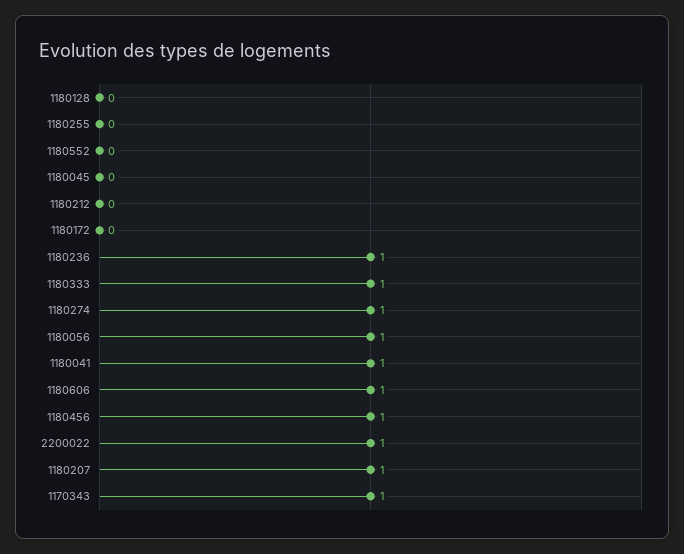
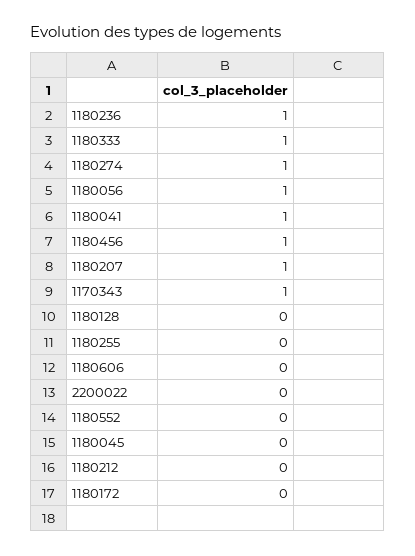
  {
    "1180128": 0,
    "1180255": 0,
    "1180552": 0,
    "1180045": 0,
    "1180212": 0,
    "1180172": 0,
    "1180236": 1,
    "1180333": 1,
    "1180274": 1,
    "1180056": 1,
    "1180041": 1,
-   "1180606": 1,
+   "1180606": 0,
    "1180456": 1,
-   "2200022": 1,
+   "2200022": 0,
    "1180207": 1,
    "1170343": 1
  }

